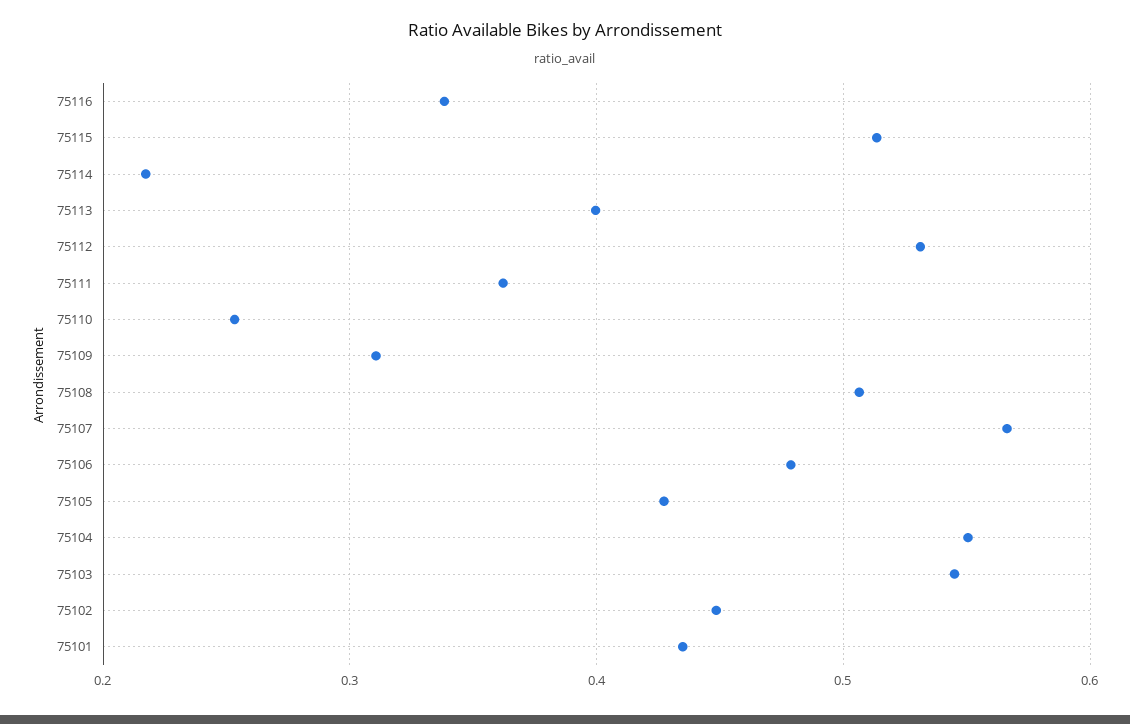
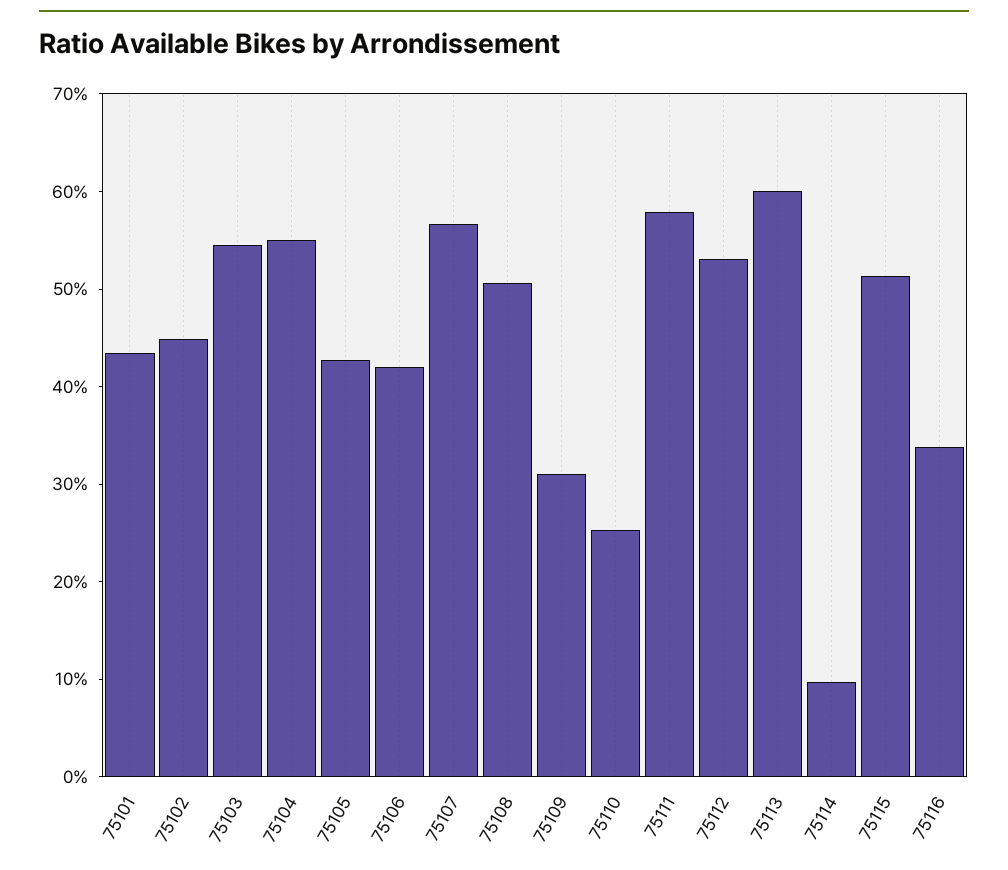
  {
    "75116": 0.34,
    "75115": 0.51,
-   "75114": 0.22,
+   "75114": 0.1,
-   "75113": 0.4,
+   "75113": 0.6,
    "75112": 0.53,
-   "75111": 0.36,
+   "75111": 0.58,
    "75110": 0.25,
    "75109": 0.31,
    "75108": 0.51,
    "75107": 0.57,
-   "75106": 0.48,
+   "75106": 0.42,
    "75105": 0.43,
    "75104": 0.55,
    "75103": 0.55,
    "75102": 0.45,
    "75101": 0.43
  }

